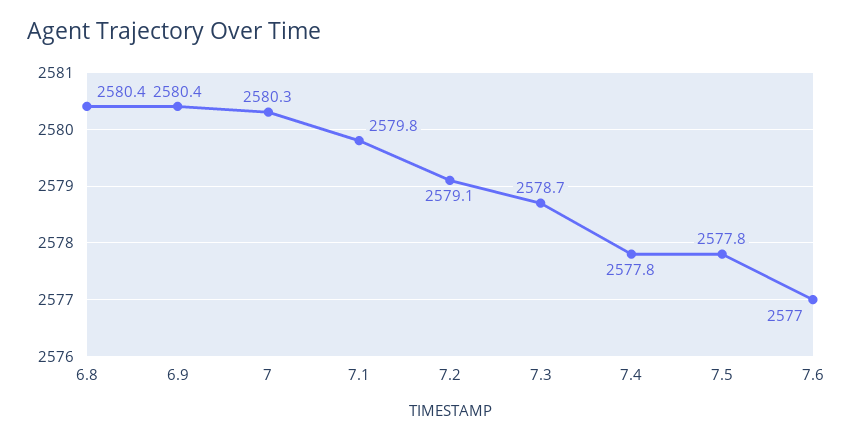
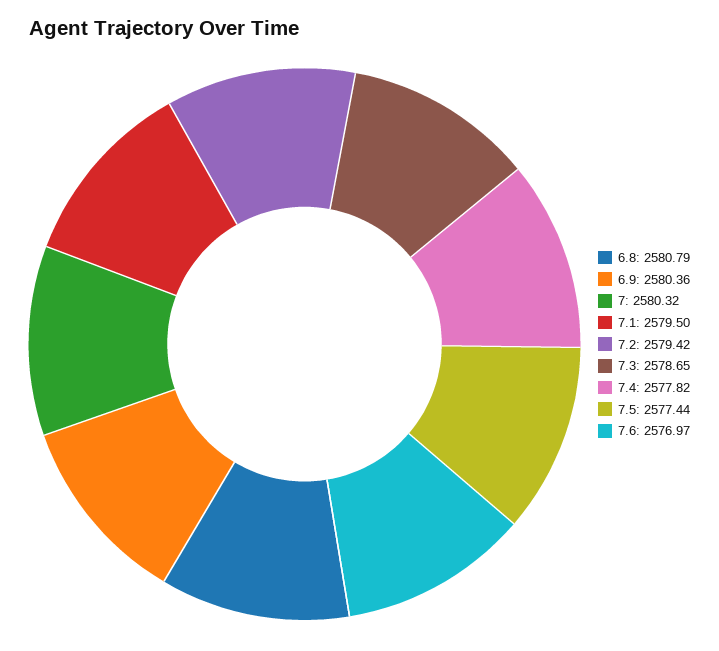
  {
-   "6.8": 2580.4,
+   "6.8": 2580.79,
    "6.9": 2580.36,
    "7": 2580.32,
-   "7.1": 2579.8,
+   "7.1": 2579.5,
-   "7.2": 2579.1,
+   "7.2": 2579.42,
    "7.3": 2578.65,
    "7.4": 2577.82,
-   "7.5": 2577.8,
+   "7.5": 2577.44,
    "7.6": 2576.97
  }

